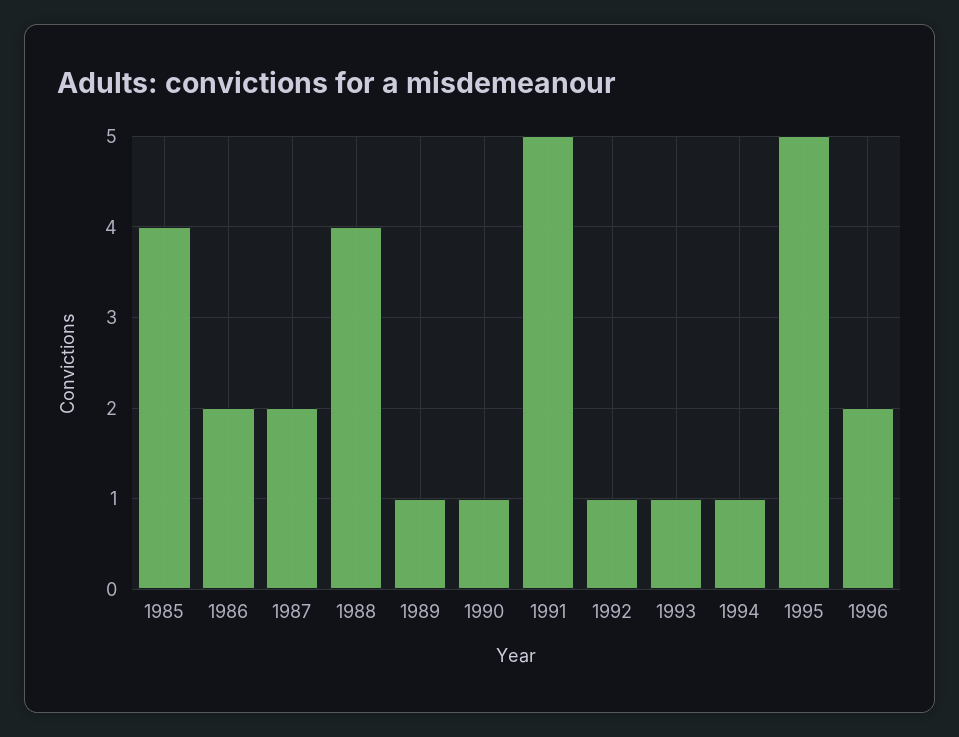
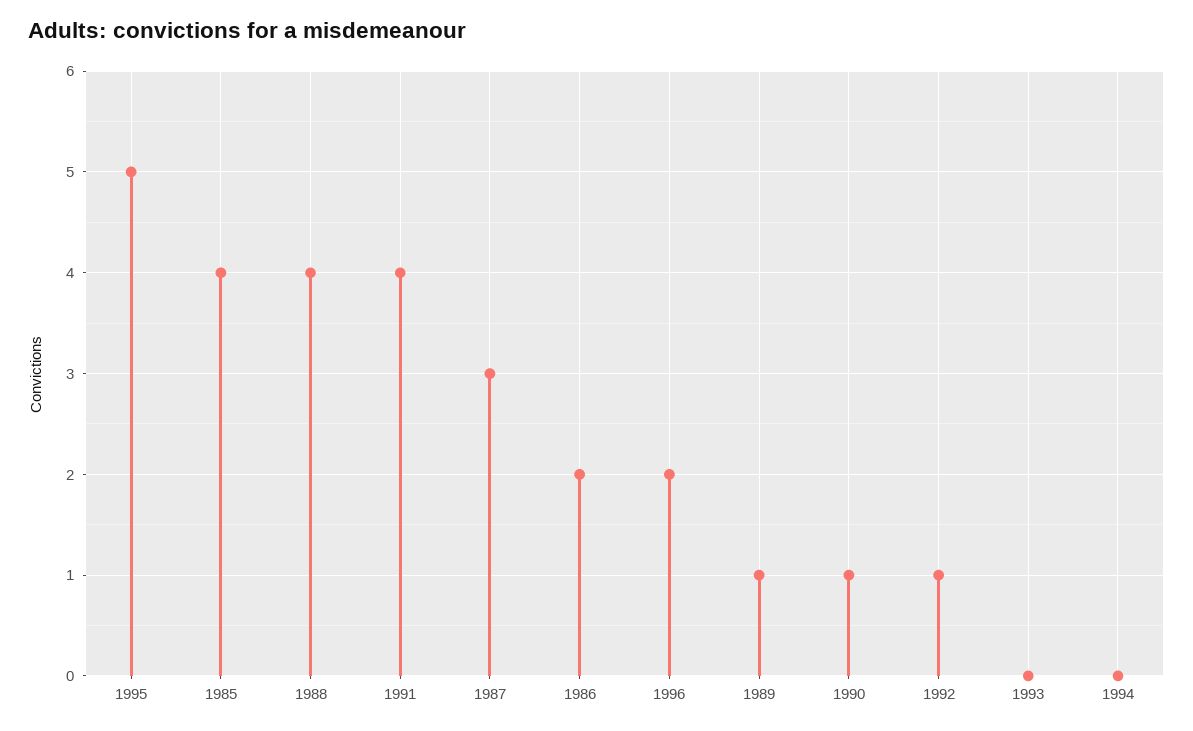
  {
    "1985": 4,
    "1986": 2,
-   "1987": 2,
+   "1987": 3,
    "1988": 4,
    "1989": 1,
    "1990": 1,
-   "1991": 5,
+   "1991": 4,
    "1992": 1,
-   "1993": 1,
+   "1993": 0,
-   "1994": 1,
+   "1994": 0,
    "1995": 5,
    "1996": 2
  }

